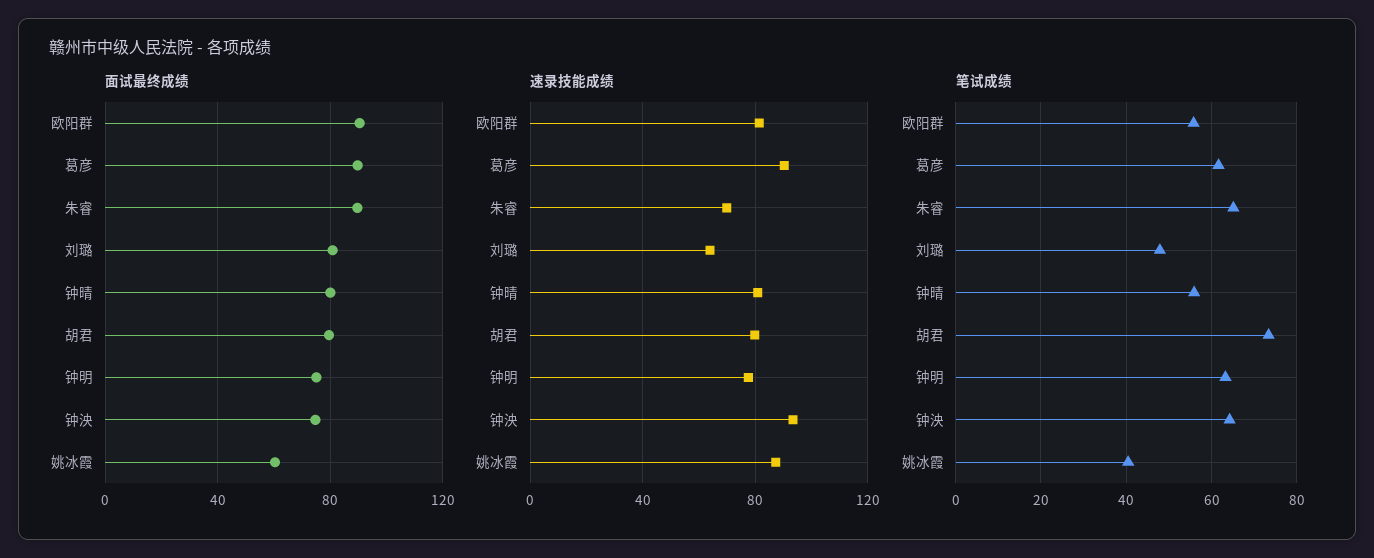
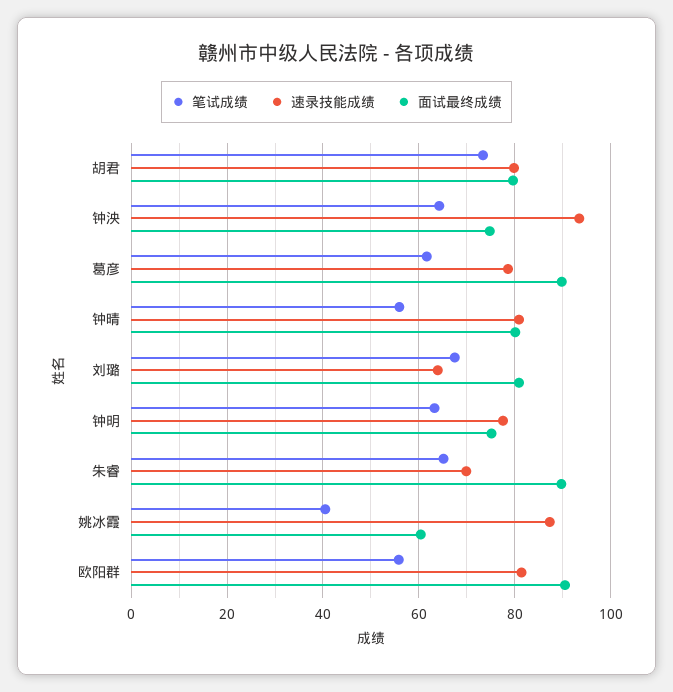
  {
    "面试最终成绩": {
      "欧阳群": 90,
      "葛彦": 90,
      "朱睿": 90,
      "刘璐": 80,
      "钟晴": 80,
      "胡君": 80,
      "钟明": 76,
      "钟泱": 74,
      "姚冰霞": 60
    },
    "速录技能成绩": {
      "欧阳群": 82,
-     "葛彦": 90,
+     "葛彦": 78,
      "朱睿": 70,
      "刘璐": 64,
      "钟晴": 80,
      "胡君": 80,
      "钟明": 78,
      "钟泱": 94,
      "姚冰霞": 88
    },
    "笔试成绩": {
      "欧阳群": 56,
      "葛彦": 62,
      "朱睿": 66,
-     "刘璐": 48,
+     "刘璐": 68,
      "钟晴": 56,
      "胡君": 74,
      "钟明": 64,
      "钟泱": 64,
      "姚冰霞": 40
    }
  }

